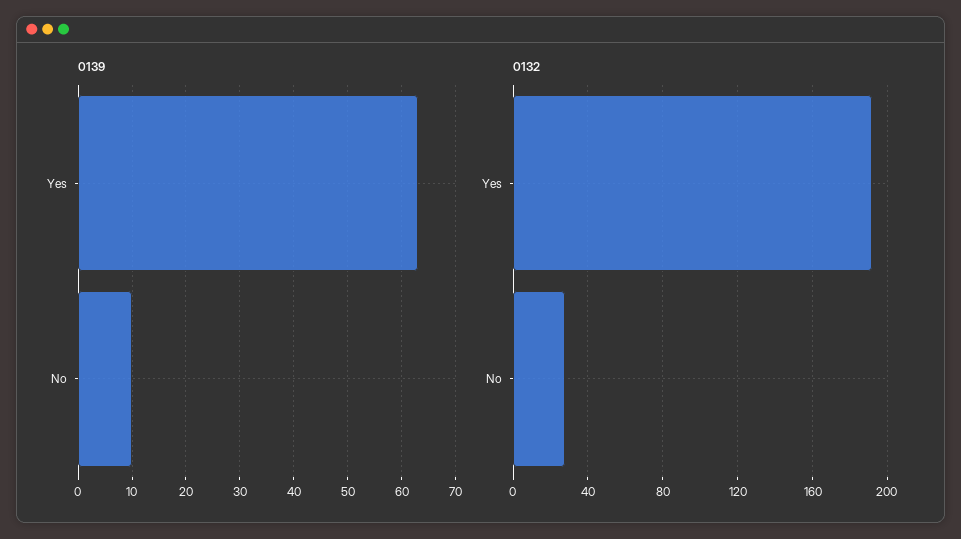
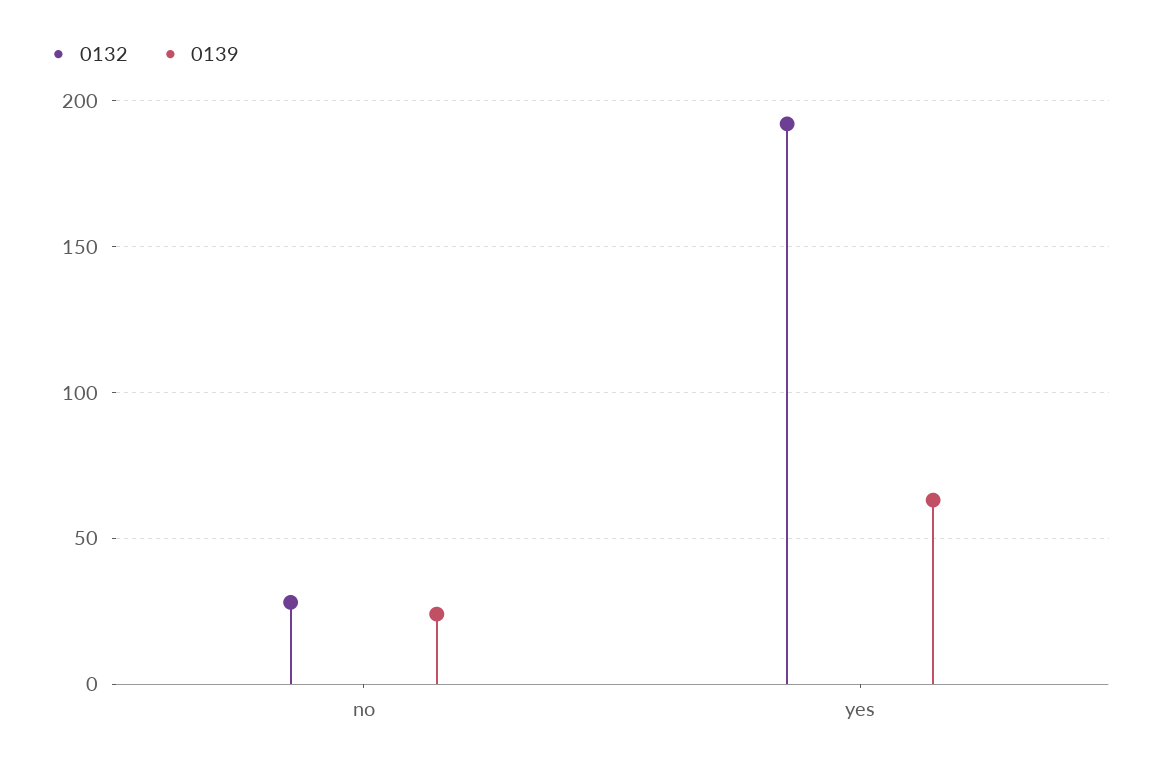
  {
    "0139": {
      "Yes": 65,
-     "No": 10
+     "No": 25
    },
    "0132": {
      "Yes": 190,
      "No": 30
    }
  }

